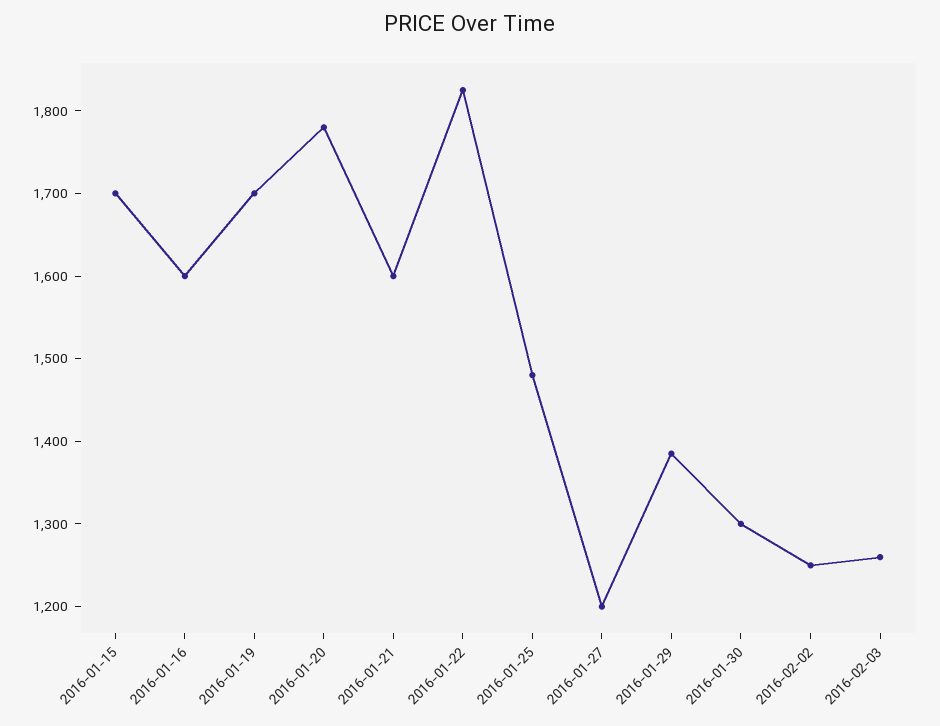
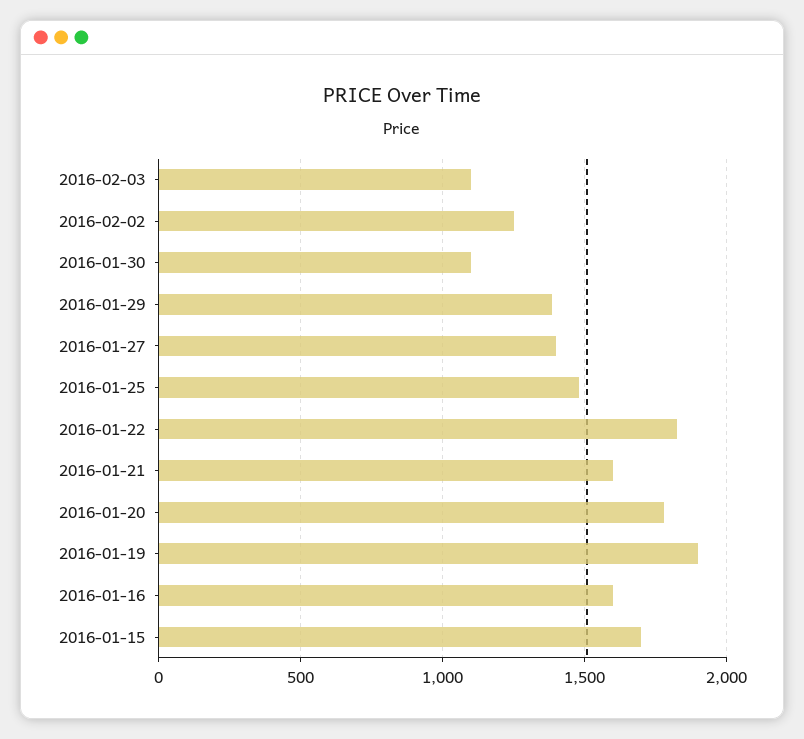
  {
    "2016-01-15": 1700,
    "2016-01-16": 1600,
-   "2016-01-19": 1700,
+   "2016-01-19": 1900,
    "2016-01-20": 1780,
    "2016-01-21": 1600,
    "2016-01-22": 1820,
    "2016-01-25": 1480,
-   "2016-01-27": 1200,
+   "2016-01-27": 1400,
    "2016-01-29": 1380,
-   "2016-01-30": 1300,
+   "2016-01-30": 1100,
    "2016-02-02": 1260,
-   "2016-02-03": 1260
+   "2016-02-03": 1100
  }

